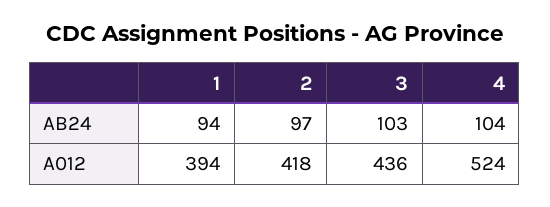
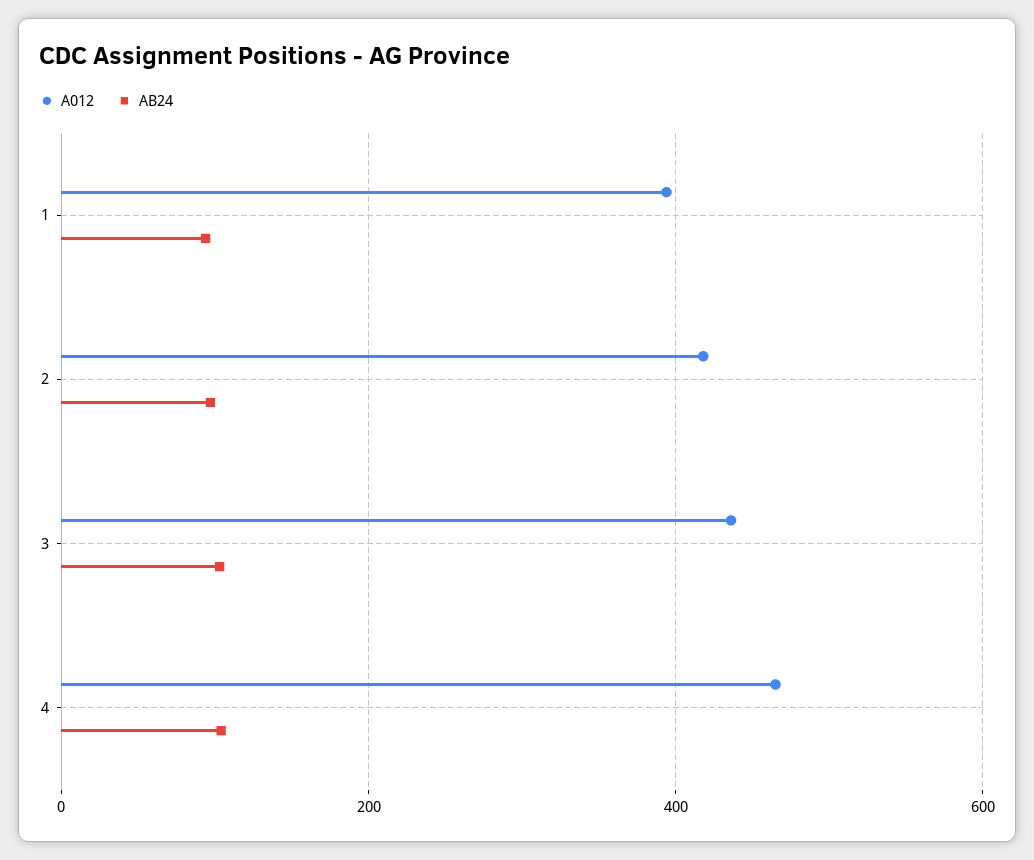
  {
    "AB24": {
      "1": 94,
      "2": 97,
      "3": 103,
      "4": 104
    },
    "A012": {
      "1": 394,
      "2": 418,
      "3": 436,
-     "4": 524
+     "4": 460
    }
  }

